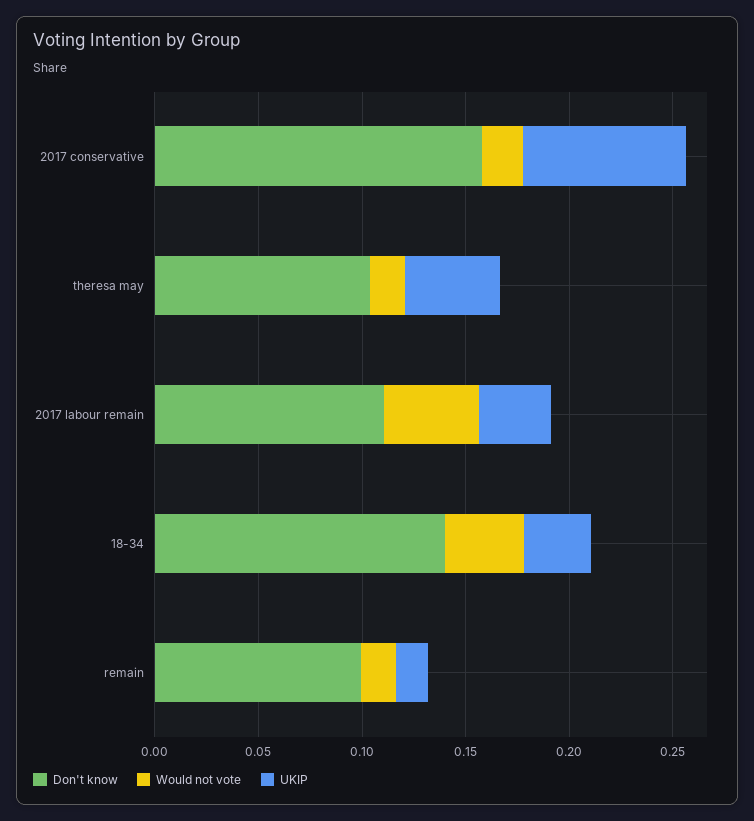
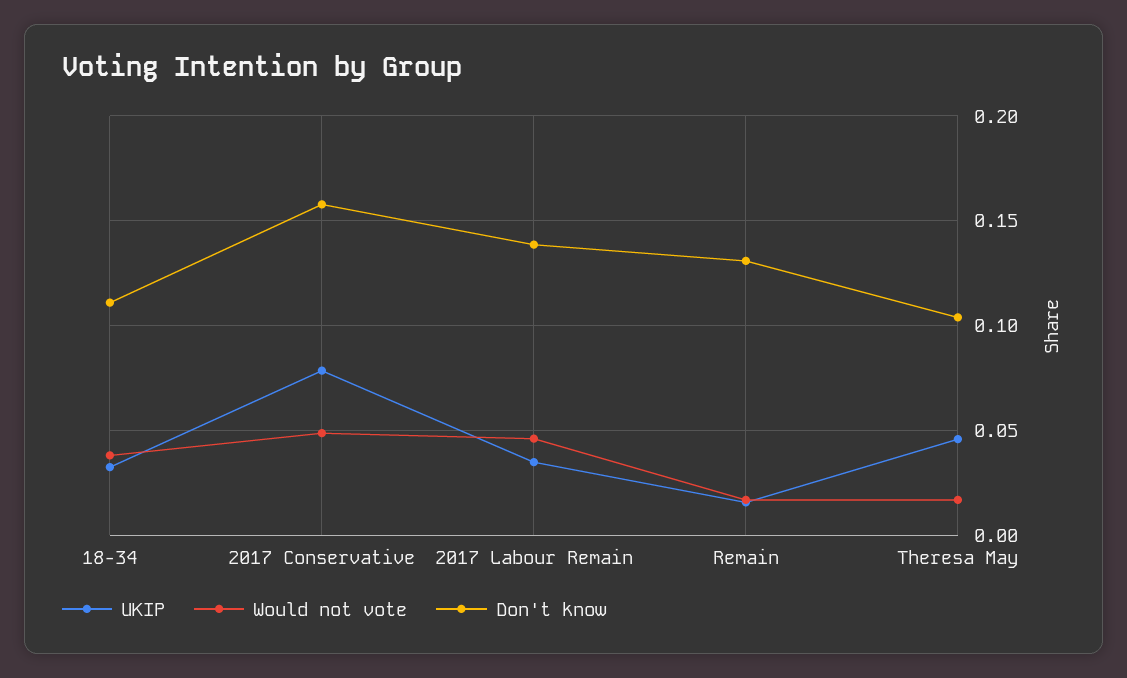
  {
    "Don't know": {
      "2017 conservative": 0.16,
      "theresa may": 0.105,
-     "2017 labour remain": 0.11,
+     "2017 labour remain": 0.14,
-     "18-34": 0.14,
+     "18-34": 0.11,
-     "remain": 0.1
+     "remain": 0.13
    },
    "Would not vote": {
-     "2017 conservative": 0.02,
+     "2017 conservative": 0.05,
      "theresa may": 0.015,
      "2017 labour remain": 0.045,
      "18-34": 0.04,
      "remain": 0.015
    },
    "UKIP": {
      "2017 conservative": 0.08,
      "theresa may": 0.045,
      "2017 labour remain": 0.035,
      "18-34": 0.03,
      "remain": 0.015
    }
  }

